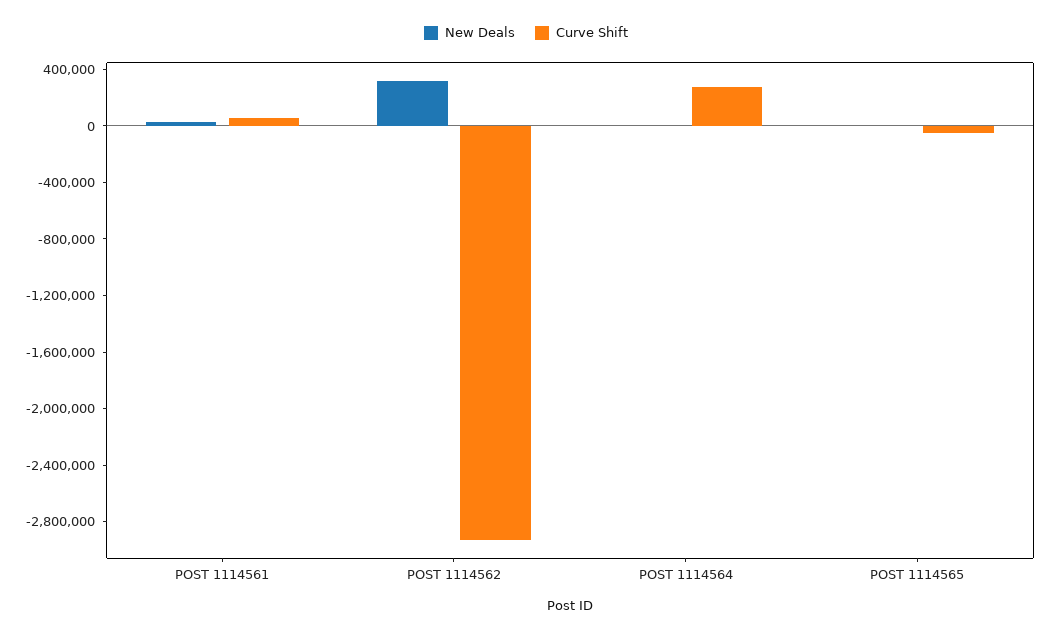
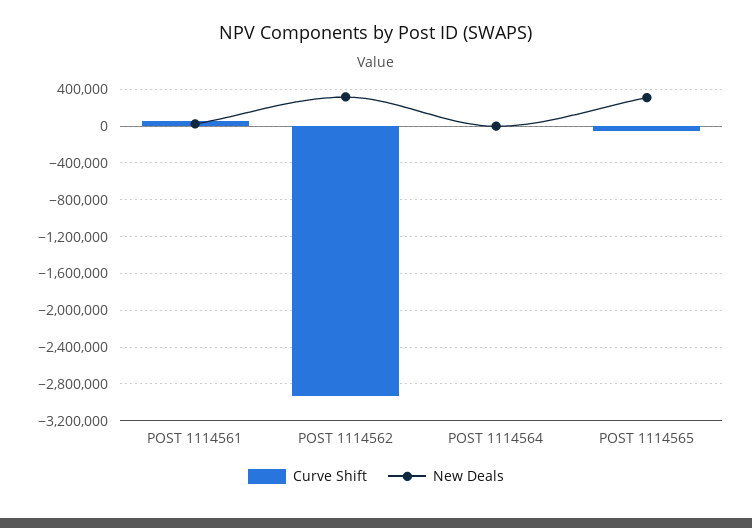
  {
    "New Deals": {
      "POST 1114561": 0,
      "POST 1114562": 300000,
      "POST 1114564": 0,
-     "POST 1114565": 0
+     "POST 1114565": 300000
    },
    "Curve Shift": {
      "POST 1114561": 100000,
      "POST 1114562": -2900000,
-     "POST 1114564": 300000,
+     "POST 1114564": 0,
      "POST 1114565": 0
    }
  }

